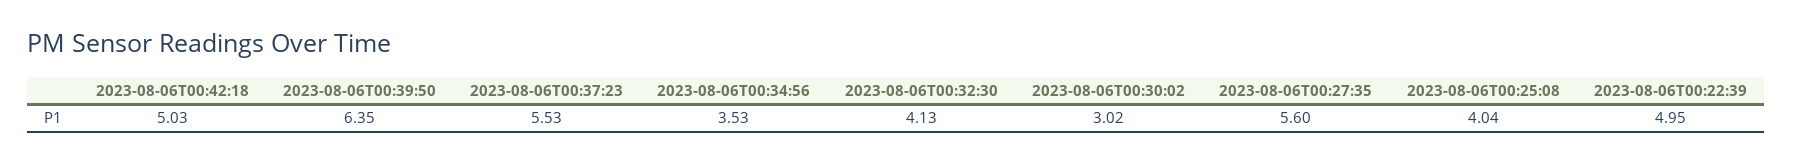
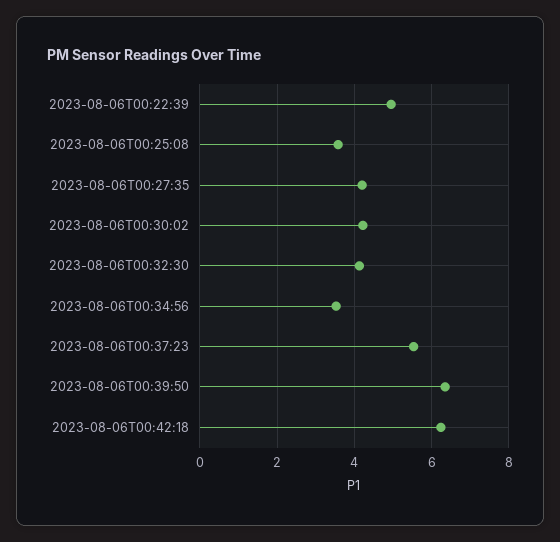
  {
-   "2023-08-06T00:42:18": 5.03,
+   "2023-08-06T00:42:18": 6.2,
    "2023-08-06T00:39:50": 6.35,
    "2023-08-06T00:37:23": 5.53,
    "2023-08-06T00:34:56": 3.53,
    "2023-08-06T00:32:30": 4.13,
-   "2023-08-06T00:30:02": 3.02,
+   "2023-08-06T00:30:02": 4.2,
-   "2023-08-06T00:27:35": 5.6,
+   "2023-08-06T00:27:35": 4.2,
-   "2023-08-06T00:25:08": 4.04,
+   "2023-08-06T00:25:08": 3.6,
    "2023-08-06T00:22:39": 4.95
  }

